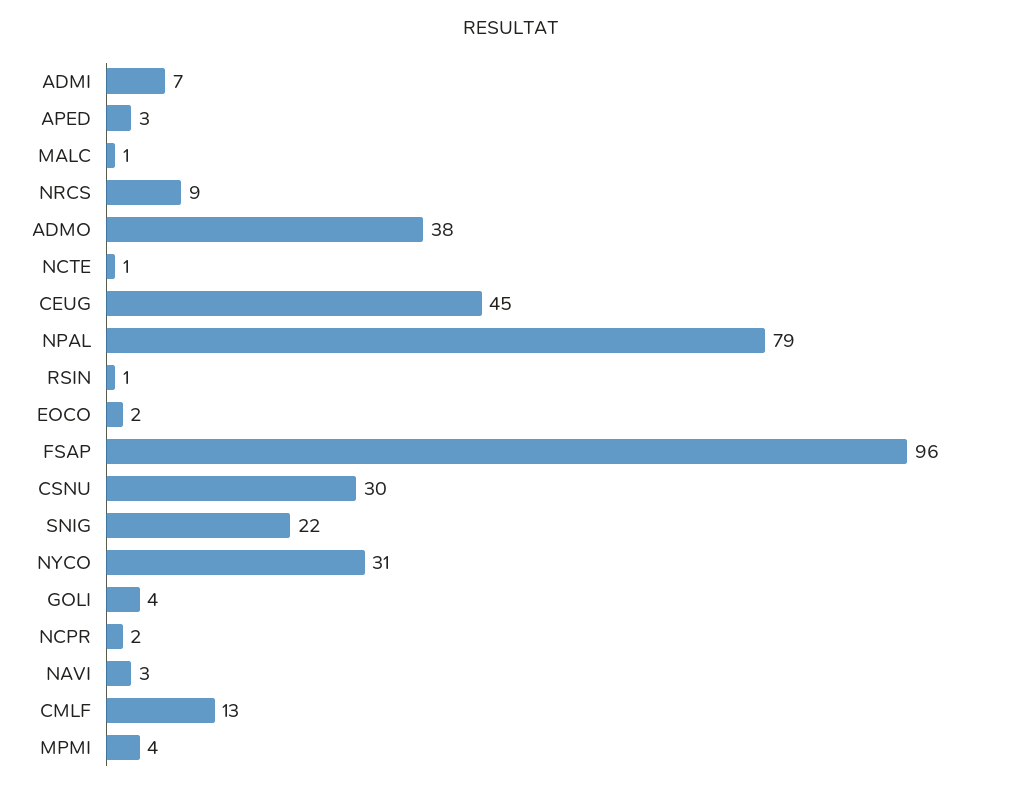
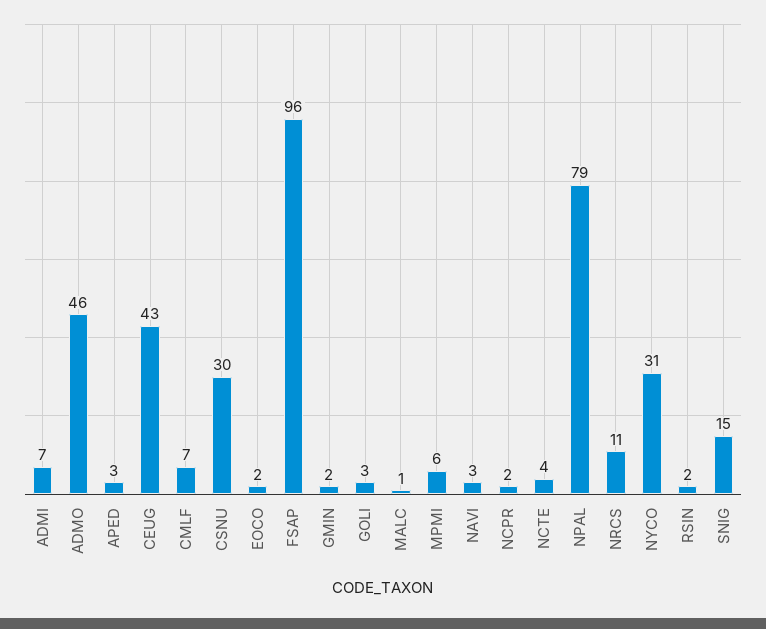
  {
    "ADMI": 7,
    "APED": 3,
    "MALC": 1,
-   "NRCS": 9,
+   "NRCS": 11,
-   "ADMO": 38,
+   "ADMO": 46,
-   "NCTE": 1,
+   "NCTE": 4,
-   "CEUG": 45,
+   "CEUG": 43,
    "NPAL": 79,
-   "RSIN": 1,
+   "RSIN": 2,
    "EOCO": 2,
    "FSAP": 96,
    "CSNU": 30,
-   "SNIG": 22,
+   "SNIG": 15,
    "NYCO": 31,
-   "GOLI": 4,
+   "GOLI": 3,
    "NCPR": 2,
    "NAVI": 3,
-   "CMLF": 13,
+   "CMLF": 7,
-   "MPMI": 4
+   "MPMI": 6,
+   "GMIN": 2
  }

